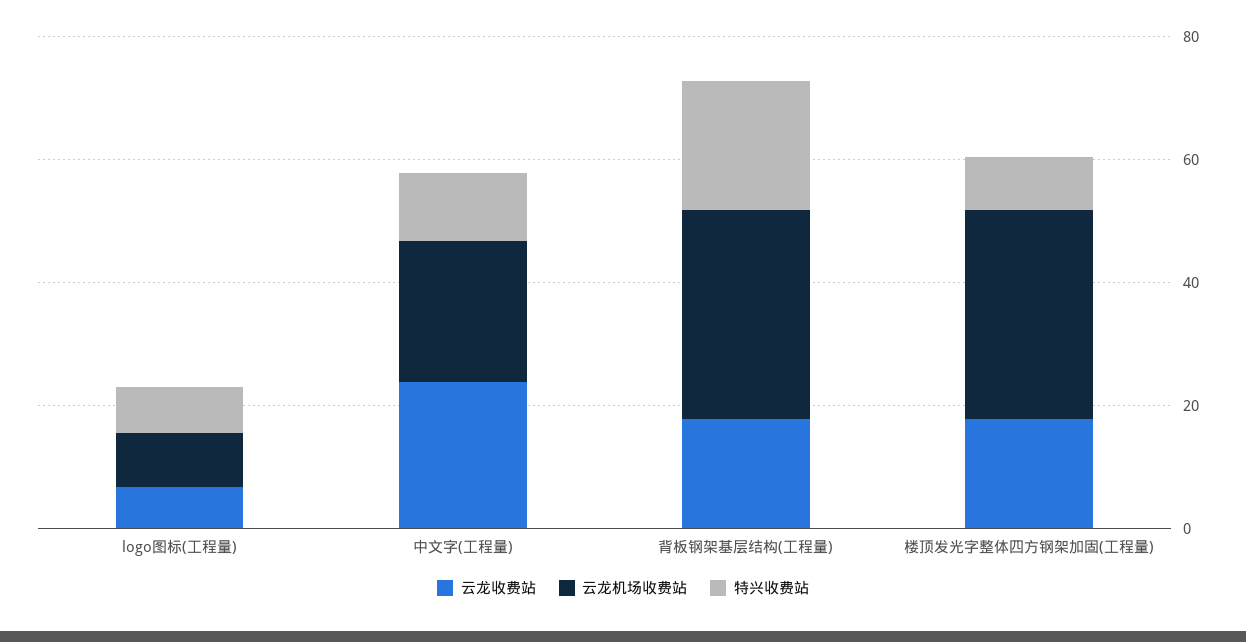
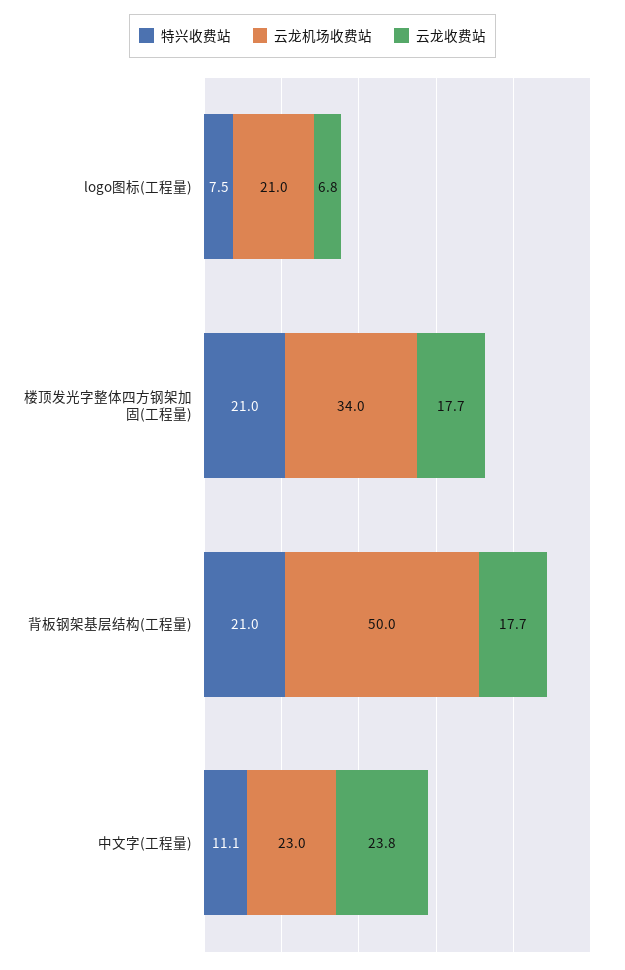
  {
    "云龙收费站": {
      "logo图标(工程量)": 6.8,
      "中文字(工程量)": 23.8,
      "背板钢架基层结构(工程量)": 17.7,
      "楼顶发光字整体四方钢架加固(工程量)": 17.7
    },
    "云龙机场收费站": {
-     "logo图标(工程量)": 10,
+     "logo图标(工程量)": 21,
      "中文字(工程量)": 23,
-     "背板钢架基层结构(工程量)": 35,
+     "背板钢架基层结构(工程量)": 50,
      "楼顶发光字整体四方钢架加固(工程量)": 34
    },
    "特兴收费站": {
      "logo图标(工程量)": 7.5,
      "中文字(工程量)": 11.1,
      "背板钢架基层结构(工程量)": 21,
-     "楼顶发光字整体四方钢架加固(工程量)": 10
+     "楼顶发光字整体四方钢架加固(工程量)": 21
    }
  }

